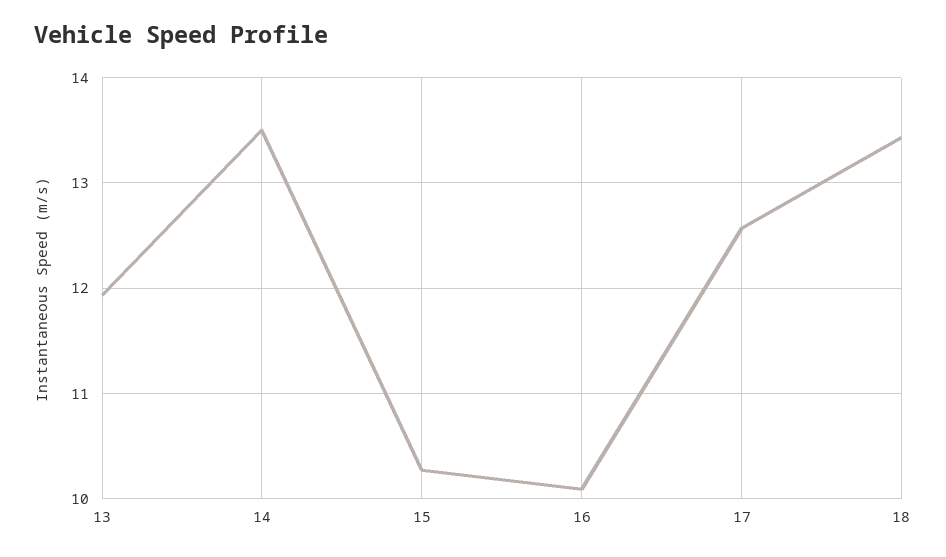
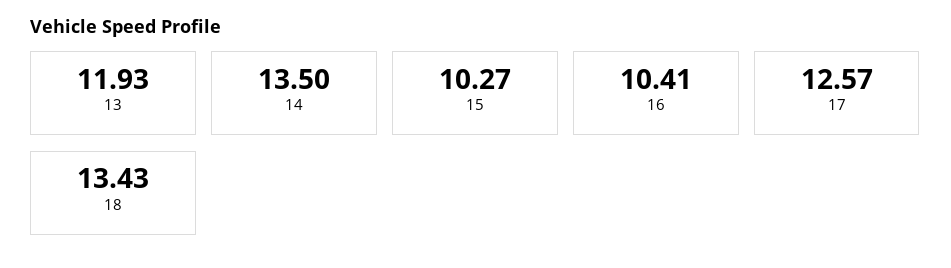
  {
    "13": 11.93,
    "14": 13.5,
    "15": 10.27,
-   "16": 10.1,
+   "16": 10.41,
    "17": 12.57,
    "18": 13.43
  }

